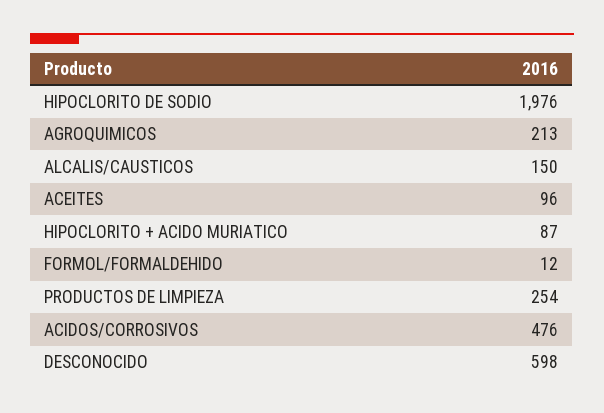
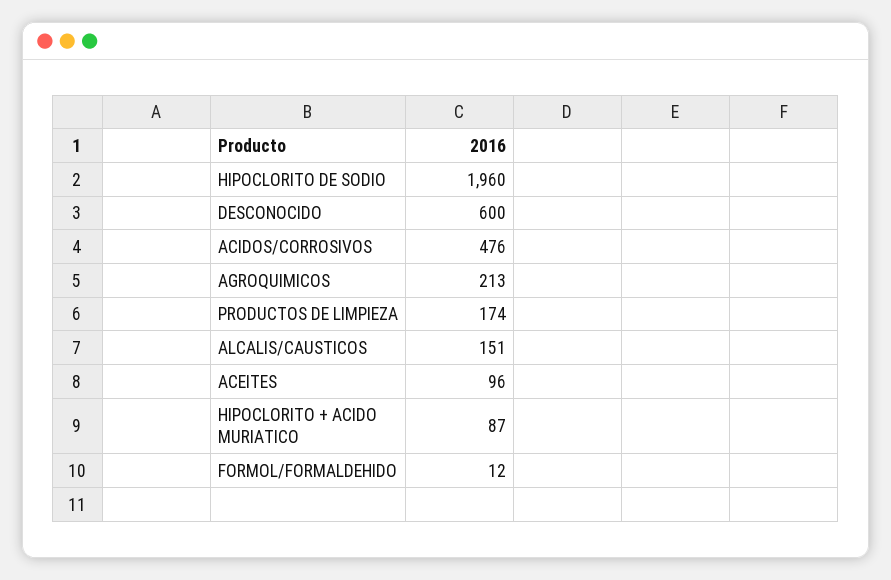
  {
-   "HIPOCLORITO DE SODIO": 1976,
+   "HIPOCLORITO DE SODIO": 1960,
    "AGROQUIMICOS": 213,
-   "ALCALIS/CAUSTICOS": 150,
+   "ALCALIS/CAUSTICOS": 151,
    "ACEITES": 96,
    "HIPOCLORITO + ACIDO MURIATICO": 87,
    "FORMOL/FORMALDEHIDO": 12,
-   "PRODUCTOS DE LIMPIEZA": 254,
+   "PRODUCTOS DE LIMPIEZA": 174,
    "ACIDOS/CORROSIVOS": 476,
-   "DESCONOCIDO": 598
+   "DESCONOCIDO": 600
  }

